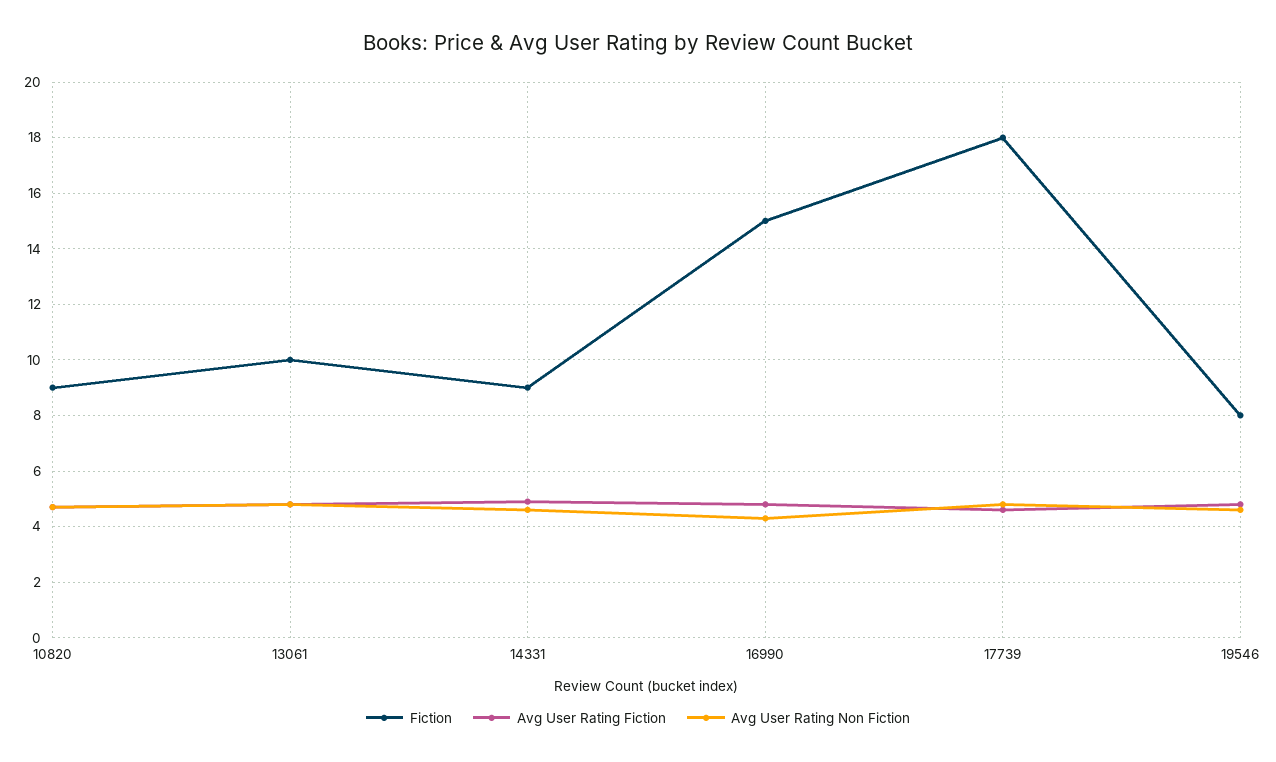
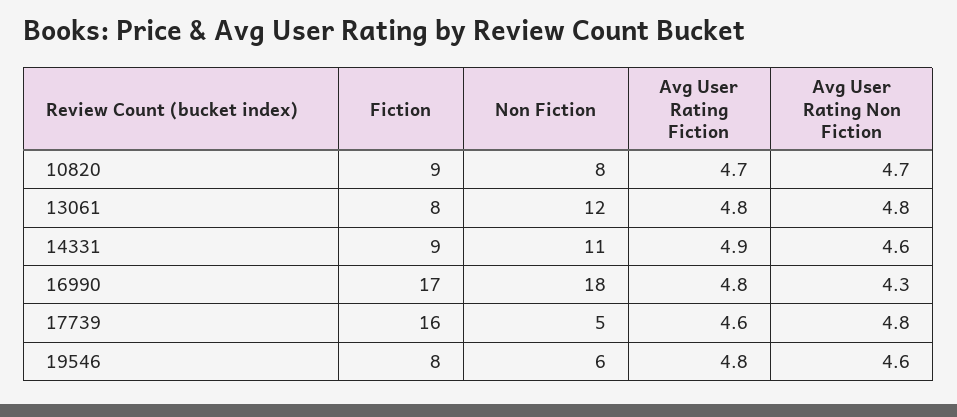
  {
    "Fiction": {
      "10820": 9,
-     "13061": 10,
+     "13061": 8,
      "14331": 9,
-     "16990": 15,
+     "16990": 17,
-     "17739": 18,
+     "17739": 16,
      "19546": 8
    },
    "Avg User Rating Fiction": {
      "10820": 4.7,
      "13061": 4.8,
      "14331": 4.9,
      "16990": 4.8,
      "17739": 4.6,
      "19546": 4.8
    },
    "Avg User Rating Non Fiction": {
      "10820": 4.7,
      "13061": 4.8,
      "14331": 4.6,
      "16990": 4.3,
      "17739": 4.8,
      "19546": 4.6
-   }
+   },
+   "Non Fiction": {
+     "10820": 8,
+     "13061": 12,
+     "14331": 11,
+     "16990": 18,
+     "17739": 5,
+     "19546": 6
+   }
  }

